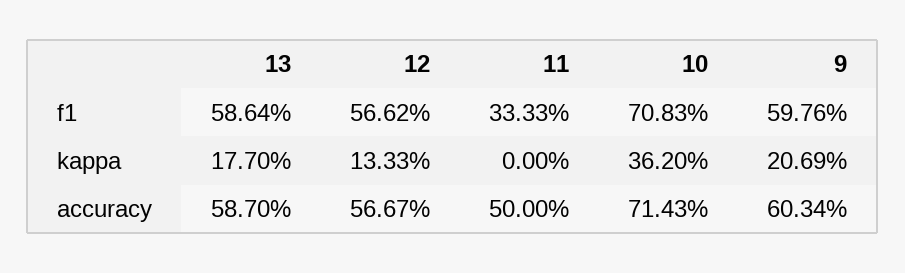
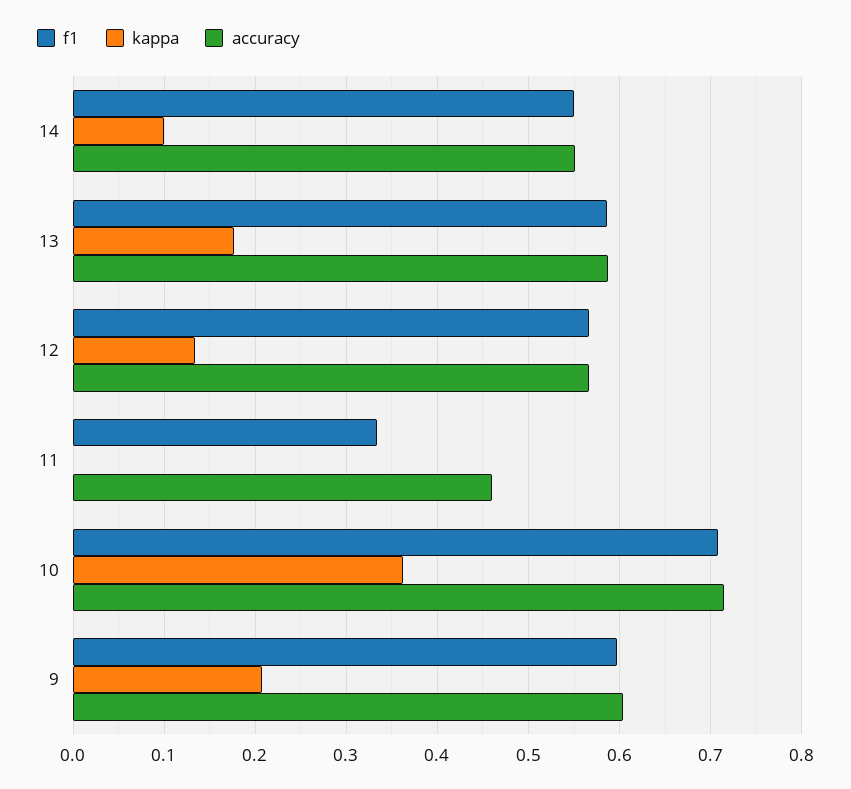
  {
    "f1": {
      "13": 0.5864,
      "12": 0.5662,
      "11": 0.3333,
      "10": 0.7083,
-     "9": 0.5976
+     "9": 0.5976,
+     "14": 0.55
    },
    "kappa": {
      "13": 0.177,
      "12": 0.1333,
      "11": 0,
      "10": 0.362,
-     "9": 0.2069
+     "9": 0.2069,
+     "14": 0.1
    },
    "accuracy": {
      "13": 0.587,
      "12": 0.5667,
-     "11": 0.5,
+     "11": 0.46,
      "10": 0.7143,
-     "9": 0.6034
+     "9": 0.6034,
+     "14": 0.55
    }
  }

